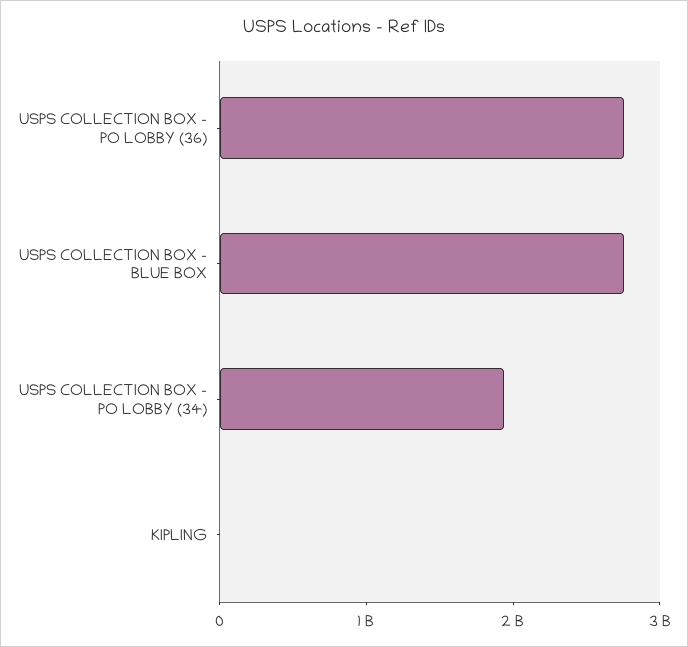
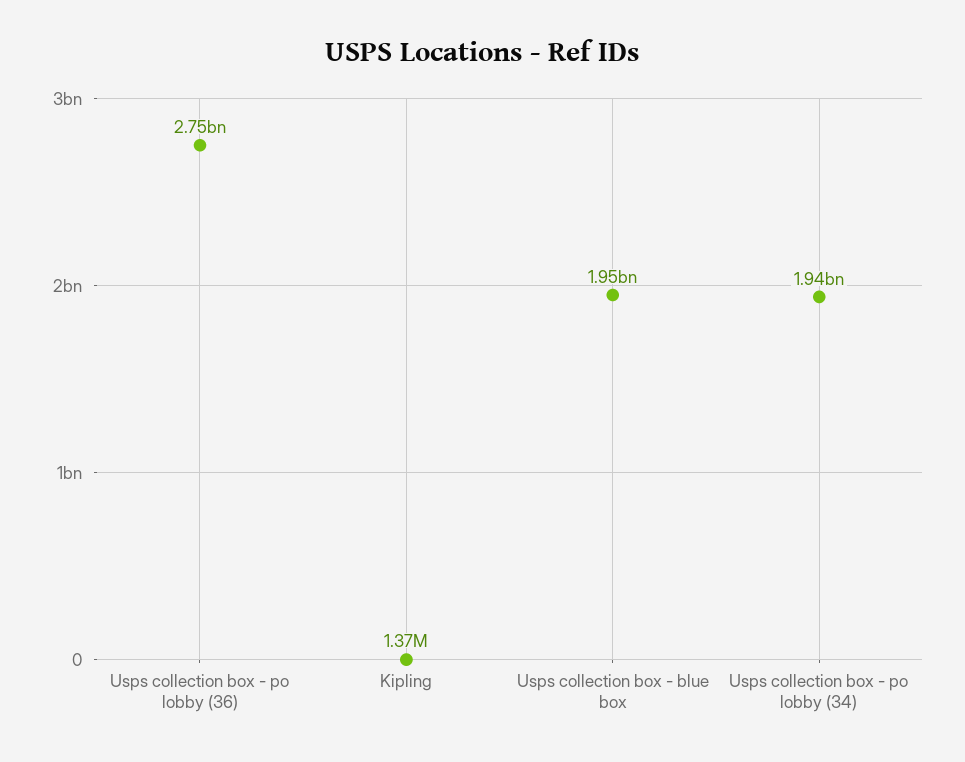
  {
    "USPS COLLECTION BOX - PO LOBBY (36)": 2750000000,
-   "USPS COLLECTION BOX - BLUE BOX": 2800000000,
+   "USPS COLLECTION BOX - BLUE BOX": 1950000000,
    "USPS COLLECTION BOX - PO LOBBY (34)": 1940000000,
    "KIPLING": 1370000
  }

